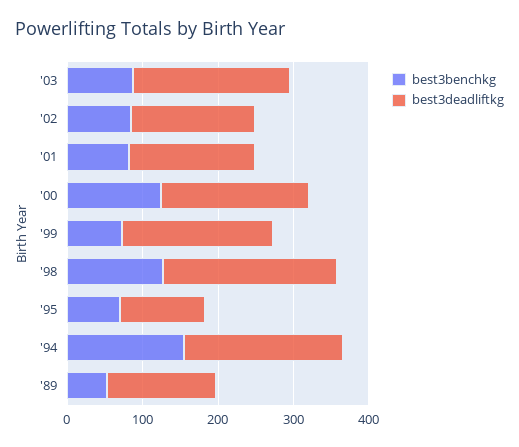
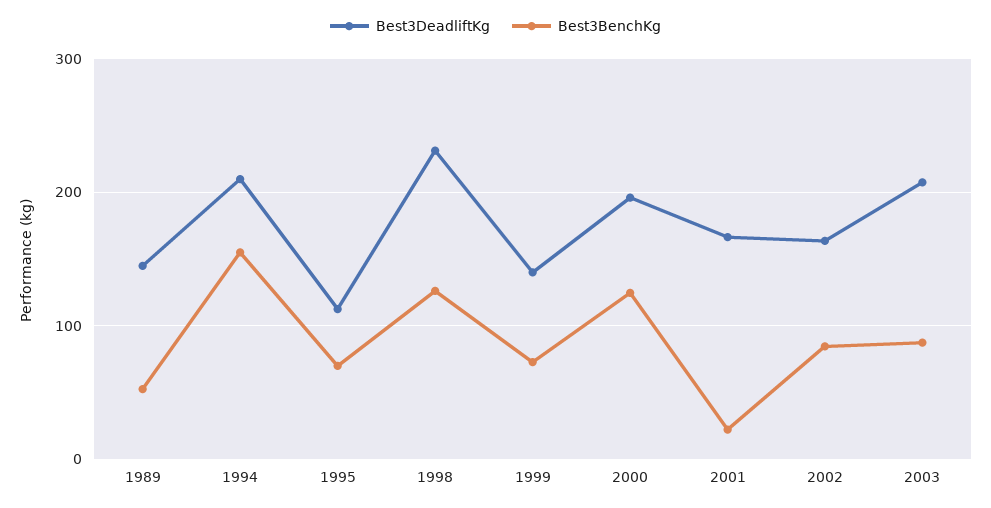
  {
    "best3benchkg": {
      "'03": 90,
      "'02": 80,
-     "'01": 80,
+     "'01": 20,
      "'00": 120,
      "'99": 70,
      "'98": 130,
      "'95": 70,
      "'94": 160,
      "'89": 50
    },
    "best3deadliftkg": {
      "'03": 210,
      "'02": 160,
      "'01": 170,
      "'00": 200,
-     "'99": 200,
+     "'99": 140,
      "'98": 230,
      "'95": 110,
      "'94": 210,
      "'89": 150
    }
  }

